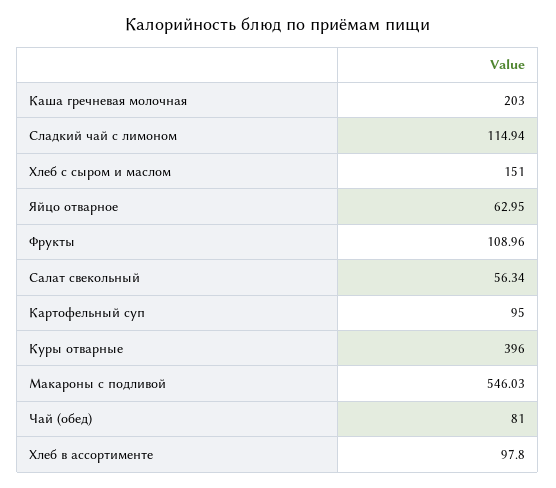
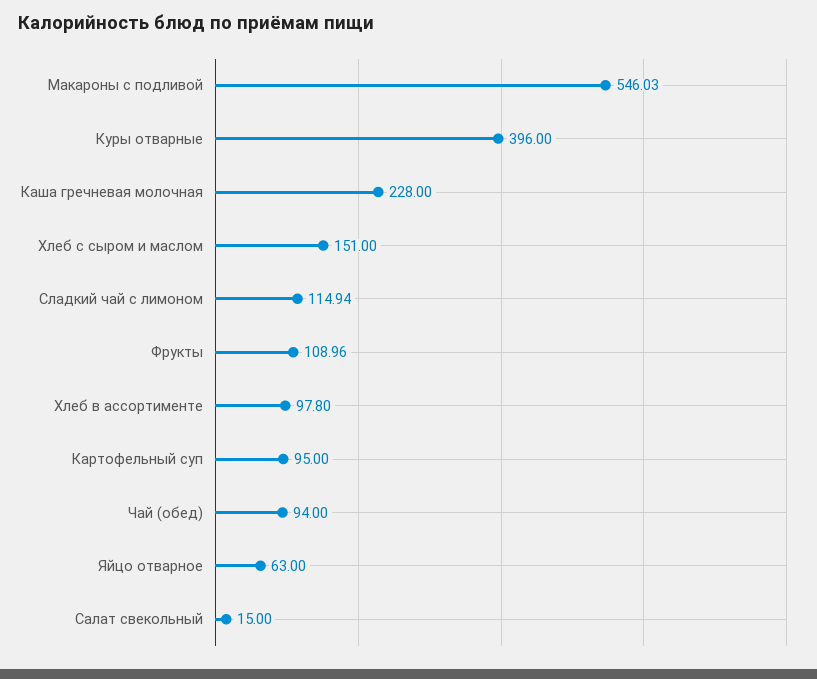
  {
-   "Каша гречневая молочная": 203,
+   "Каша гречневая молочная": 228,
    "Сладкий чай с лимоном": 114.94,
    "Хлеб с сыром и маслом": 151,
-   "Яйцо отварное": 62.95,
+   "Яйцо отварное": 63,
    "Фрукты": 108.96,
-   "Салат свекольный": 56.34,
+   "Салат свекольный": 15,
    "Картофельный суп": 95,
    "Куры отварные": 396,
    "Макароны с подливой": 546.03,
-   "Чай (обед)": 81,
+   "Чай (обед)": 94,
    "Хлеб в ассортименте": 97.8
  }

